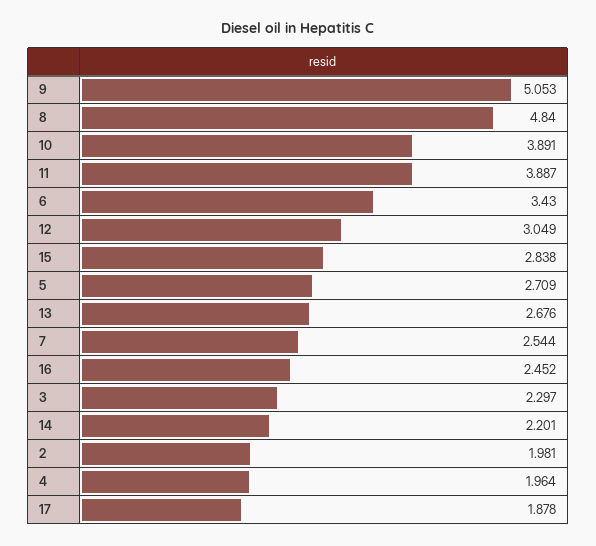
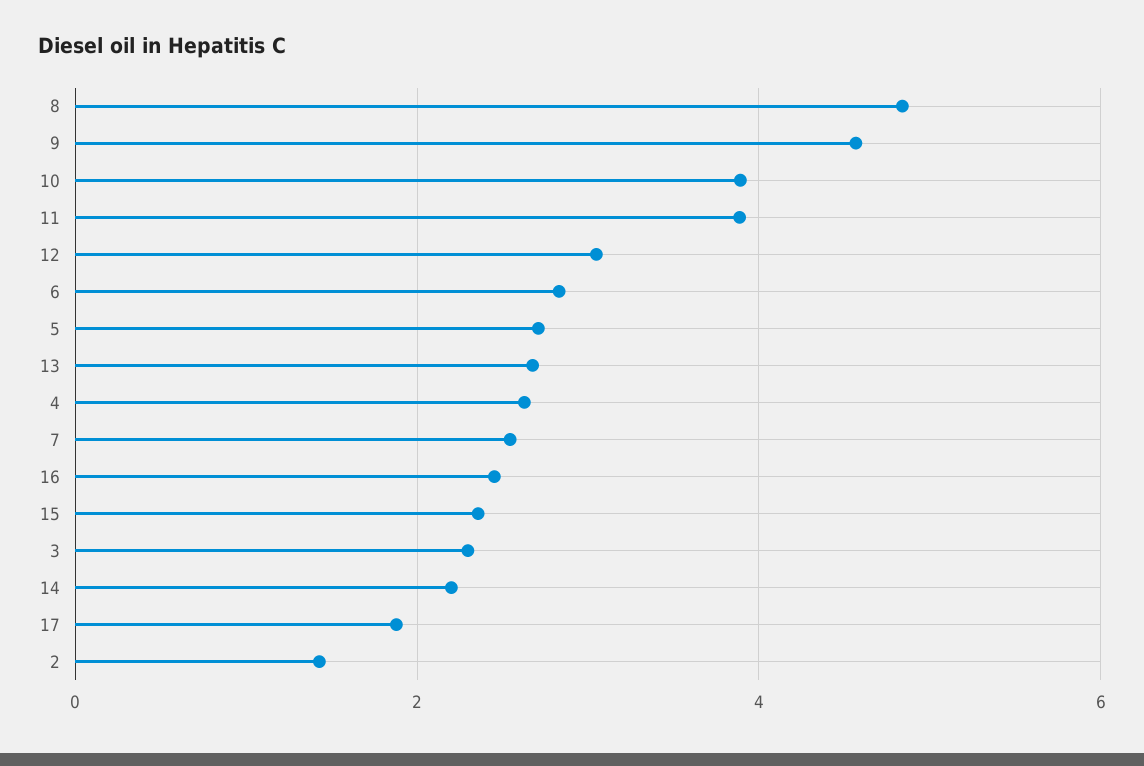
  {
-   "9": 5.053,
+   "9": 4.6,
    "8": 4.84,
    "10": 3.891,
    "11": 3.887,
-   "6": 3.43,
+   "6": 2.8,
    "12": 3.049,
-   "15": 2.838,
+   "15": 2.4,
    "5": 2.709,
    "13": 2.676,
    "7": 2.544,
    "16": 2.452,
    "3": 2.297,
    "14": 2.201,
-   "2": 1.981,
+   "2": 1.4,
-   "4": 1.964,
+   "4": 2.6,
    "17": 1.878
  }

